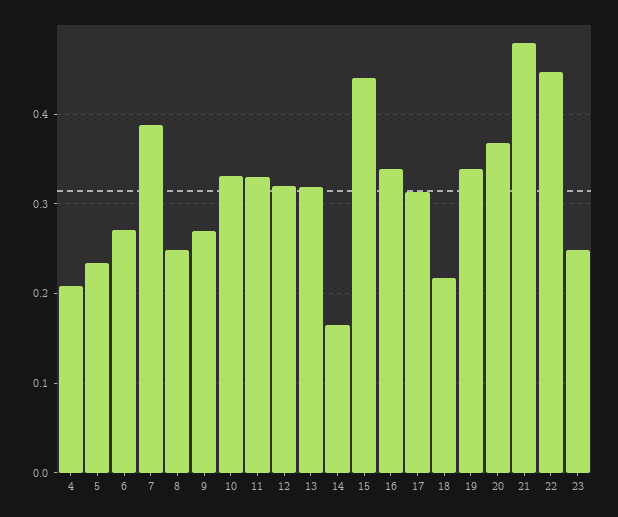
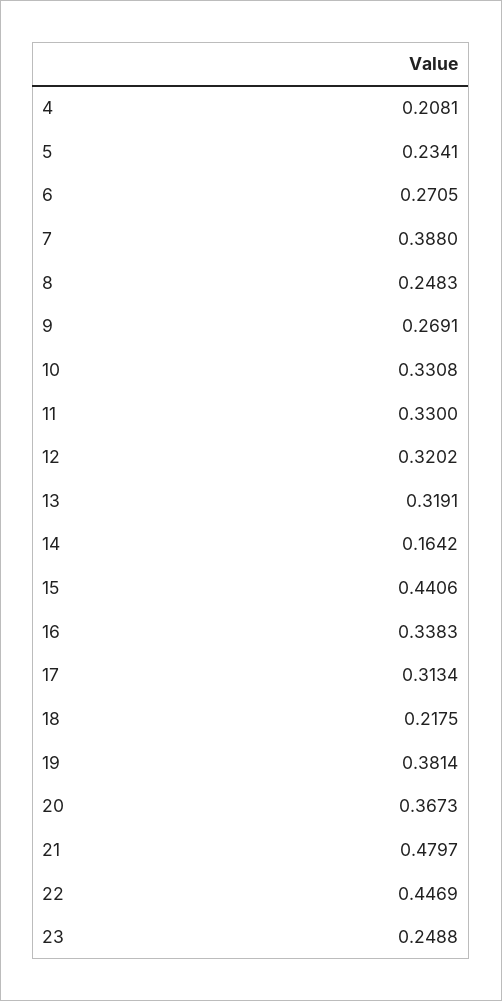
  {
    "4": 0.2081,
    "5": 0.2341,
    "6": 0.2705,
    "7": 0.388,
    "8": 0.2483,
    "9": 0.2691,
    "10": 0.3308,
    "11": 0.33,
    "12": 0.3202,
    "13": 0.3191,
    "14": 0.1642,
    "15": 0.4406,
    "16": 0.3383,
    "17": 0.3134,
    "18": 0.2175,
-   "19": 0.34,
+   "19": 0.3814,
    "20": 0.3673,
    "21": 0.4797,
    "22": 0.4469,
    "23": 0.2488
  }

